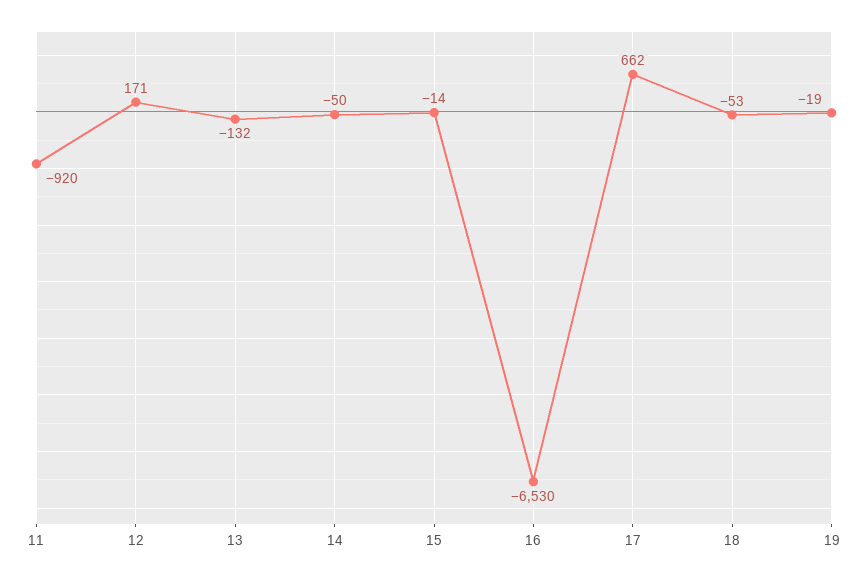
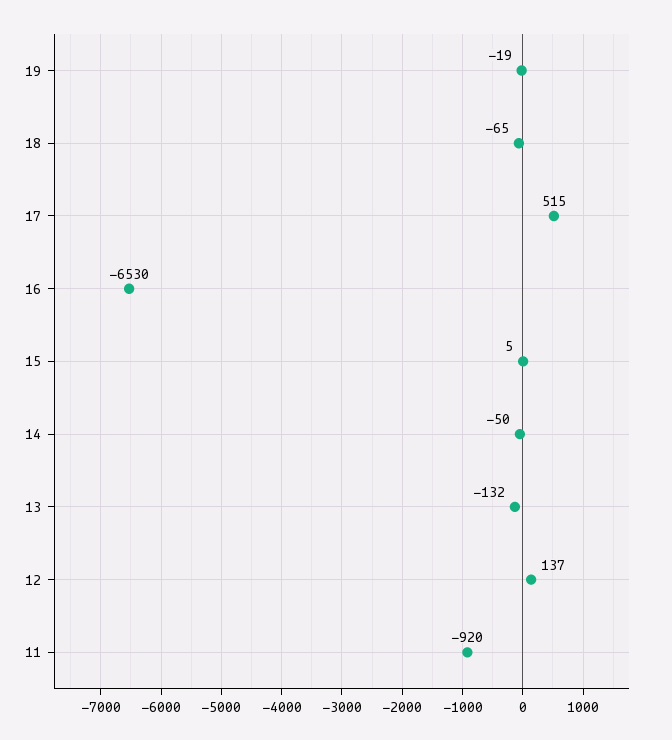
  {
    "11": -920,
-   "12": 171,
+   "12": 137,
    "13": -132,
    "14": -50,
-   "15": -14,
+   "15": 5,
    "16": -6530,
-   "17": 662,
+   "17": 515,
-   "18": -53,
+   "18": -65,
    "19": -19
  }

